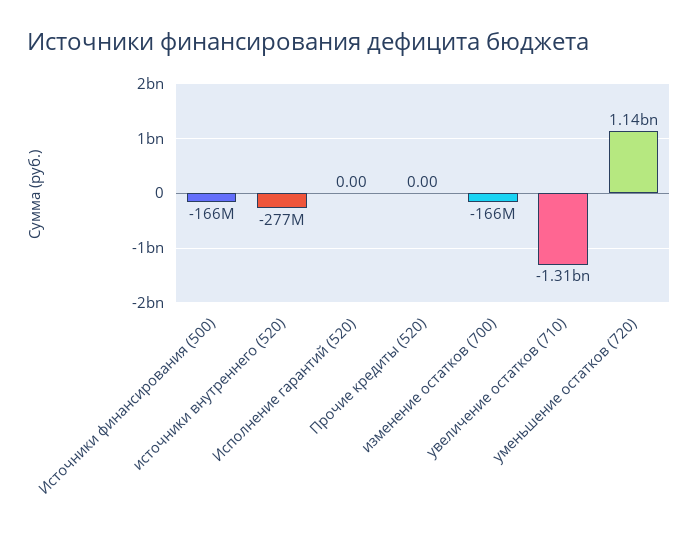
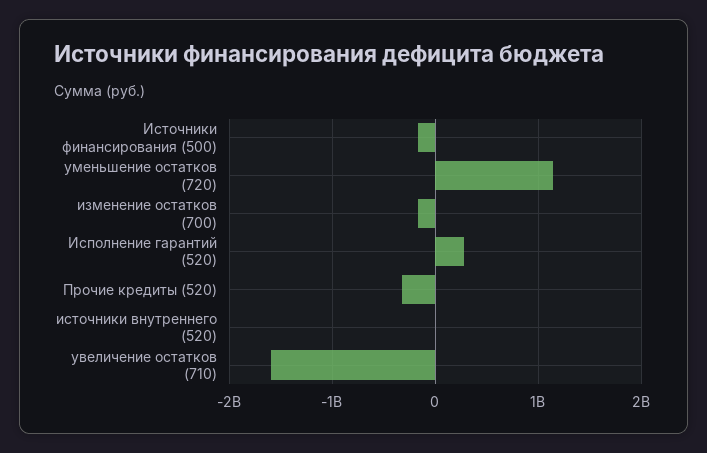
  {
    "Источники финансирования (500)": -166000000,
-   "источники внутреннего (520)": -277000000,
+   "источники внутреннего (520)": 0,
-   "Исполнение гарантий (520)": 0,
+   "Исполнение гарантий (520)": 300000000,
-   "Прочие кредиты (520)": 0,
+   "Прочие кредиты (520)": -300000000,
    "изменение остатков (700)": -166000000,
-   "увеличение остатков (710)": -1310000000,
+   "увеличение остатков (710)": -1600000000,
    "уменьшение остатков (720)": 1140000000
  }

